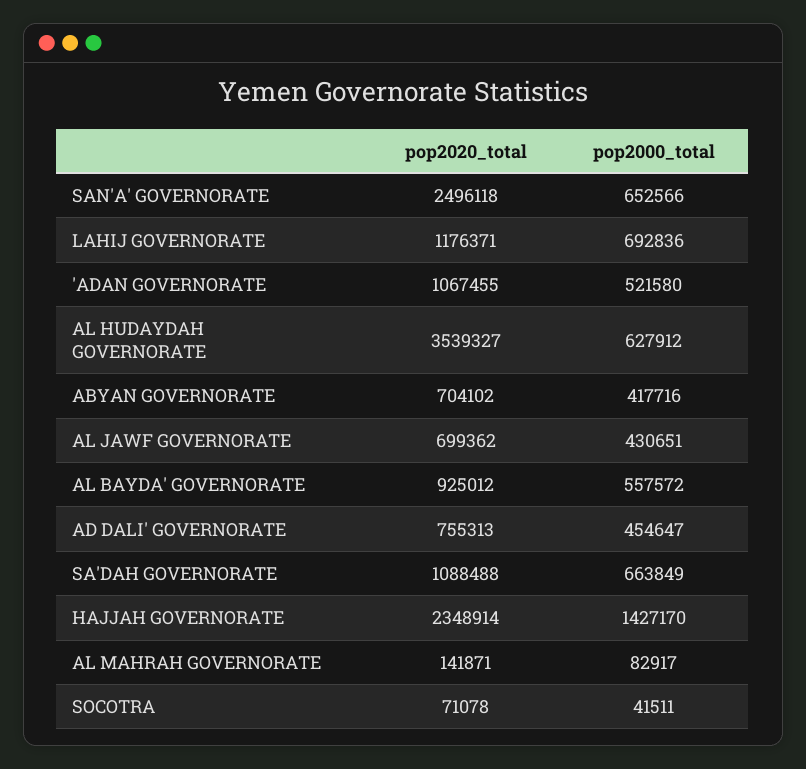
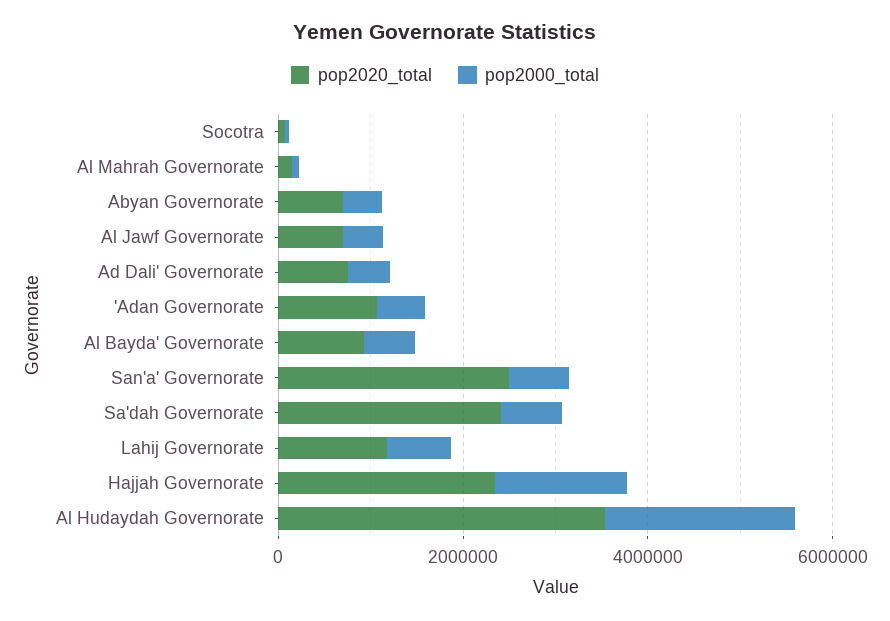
  {
    "pop2020_total": {
      "SAN'A' GOVERNORATE": 2496118,
      "LAHIJ GOVERNORATE": 1176371,
      "'ADAN GOVERNORATE": 1067455,
      "AL HUDAYDAH GOVERNORATE": 3539327,
      "ABYAN GOVERNORATE": 704102,
      "AL JAWF GOVERNORATE": 699362,
      "AL BAYDA' GOVERNORATE": 925012,
      "AD DALI' GOVERNORATE": 755313,
-     "SA'DAH GOVERNORATE": 1088488,
+     "SA'DAH GOVERNORATE": 2500000,
      "HAJJAH GOVERNORATE": 2348914,
      "AL MAHRAH GOVERNORATE": 141871,
      "SOCOTRA": 71078
    },
    "pop2000_total": {
      "SAN'A' GOVERNORATE": 652566,
      "LAHIJ GOVERNORATE": 692836,
      "'ADAN GOVERNORATE": 521580,
-     "AL HUDAYDAH GOVERNORATE": 627912,
+     "AL HUDAYDAH GOVERNORATE": 2000000,
      "ABYAN GOVERNORATE": 417716,
      "AL JAWF GOVERNORATE": 430651,
      "AL BAYDA' GOVERNORATE": 557572,
      "AD DALI' GOVERNORATE": 454647,
      "SA'DAH GOVERNORATE": 663849,
      "HAJJAH GOVERNORATE": 1427170,
      "AL MAHRAH GOVERNORATE": 82917,
      "SOCOTRA": 41511
    }
  }

